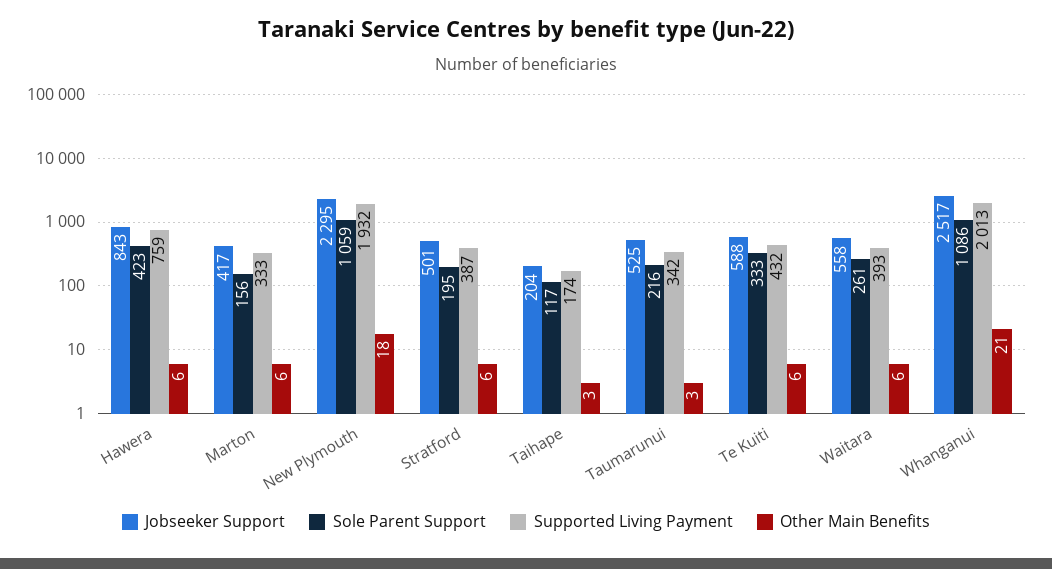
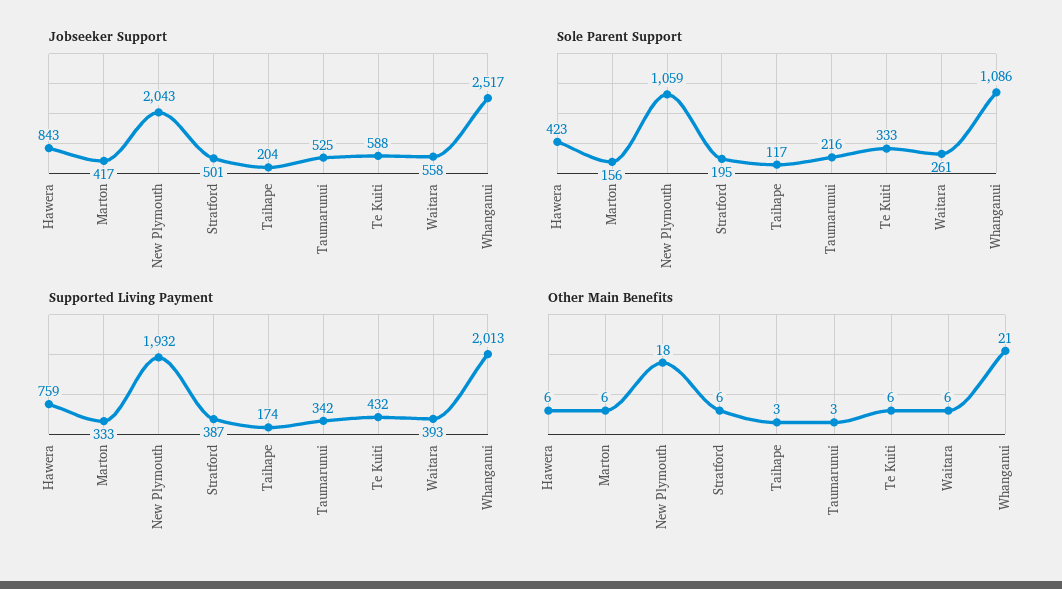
  {
    "Jobseeker Support": {
      "Hawera": 843,
      "Marton": 417,
-     "New Plymouth": 2295,
+     "New Plymouth": 2043,
      "Stratford": 501,
      "Taihape": 204,
      "Taumarunui": 525,
      "Te Kuiti": 588,
      "Waitara": 558,
      "Whanganui": 2517
    },
    "Sole Parent Support": {
      "Hawera": 423,
      "Marton": 156,
      "New Plymouth": 1059,
      "Stratford": 195,
      "Taihape": 117,
      "Taumarunui": 216,
      "Te Kuiti": 333,
      "Waitara": 261,
      "Whanganui": 1086
    },
    "Supported Living Payment": {
      "Hawera": 759,
      "Marton": 333,
      "New Plymouth": 1932,
      "Stratford": 387,
      "Taihape": 174,
      "Taumarunui": 342,
      "Te Kuiti": 432,
      "Waitara": 393,
      "Whanganui": 2013
    },
    "Other Main Benefits": {
      "Hawera": 6,
      "Marton": 6,
      "New Plymouth": 18,
      "Stratford": 6,
      "Taihape": 3,
      "Taumarunui": 3,
      "Te Kuiti": 6,
      "Waitara": 6,
      "Whanganui": 21
    }
  }

